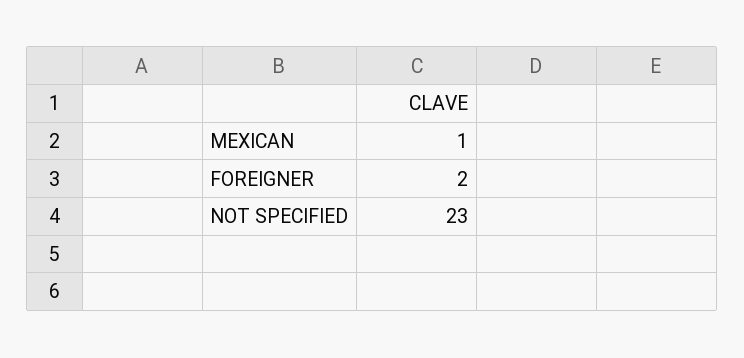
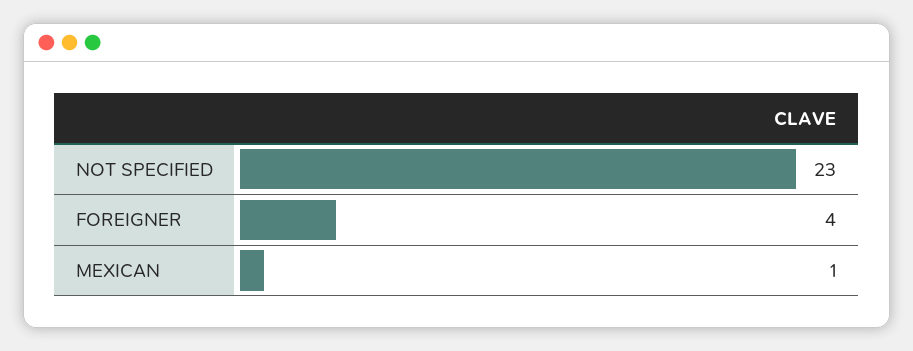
  {
    "MEXICAN": 1,
-   "FOREIGNER": 2,
+   "FOREIGNER": 4,
    "NOT SPECIFIED": 23
  }

